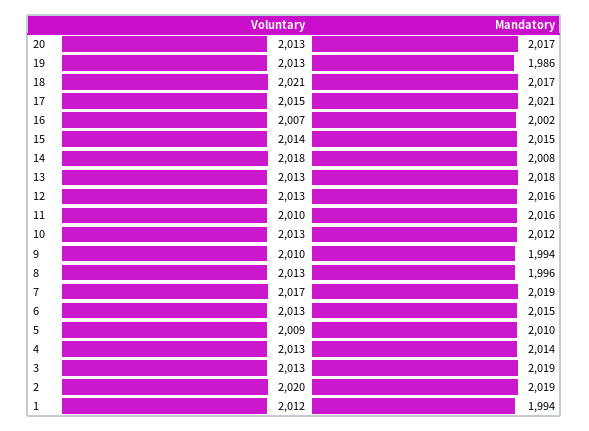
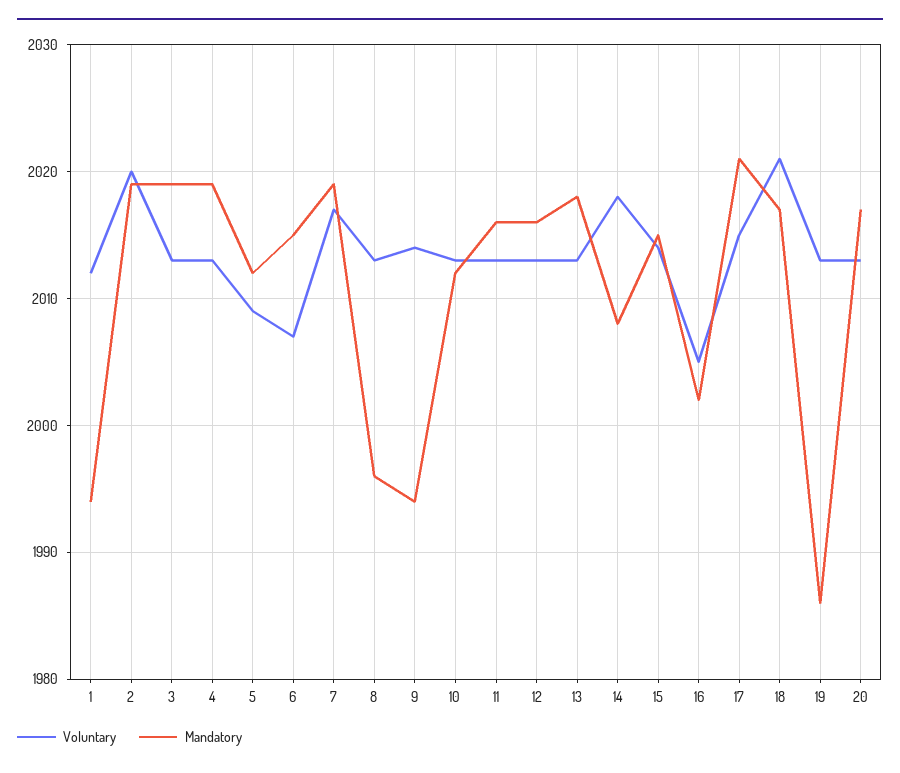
  {
    "Voluntary": {
      "20": 2013,
      "19": 2013,
      "18": 2021,
      "17": 2015,
-     "16": 2007,
+     "16": 2005,
      "15": 2014,
      "14": 2018,
      "13": 2013,
      "12": 2013,
-     "11": 2010,
+     "11": 2013,
      "10": 2013,
-     "9": 2010,
+     "9": 2014,
      "8": 2013,
      "7": 2017,
-     "6": 2013,
+     "6": 2007,
      "5": 2009,
      "4": 2013,
      "3": 2013,
      "2": 2020,
      "1": 2012
    },
    "Mandatory": {
      "20": 2017,
      "19": 1986,
      "18": 2017,
      "17": 2021,
      "16": 2002,
      "15": 2015,
      "14": 2008,
      "13": 2018,
      "12": 2016,
      "11": 2016,
      "10": 2012,
      "9": 1994,
      "8": 1996,
      "7": 2019,
      "6": 2015,
-     "5": 2010,
+     "5": 2012,
-     "4": 2014,
+     "4": 2019,
      "3": 2019,
      "2": 2019,
      "1": 1994
    }
  }

